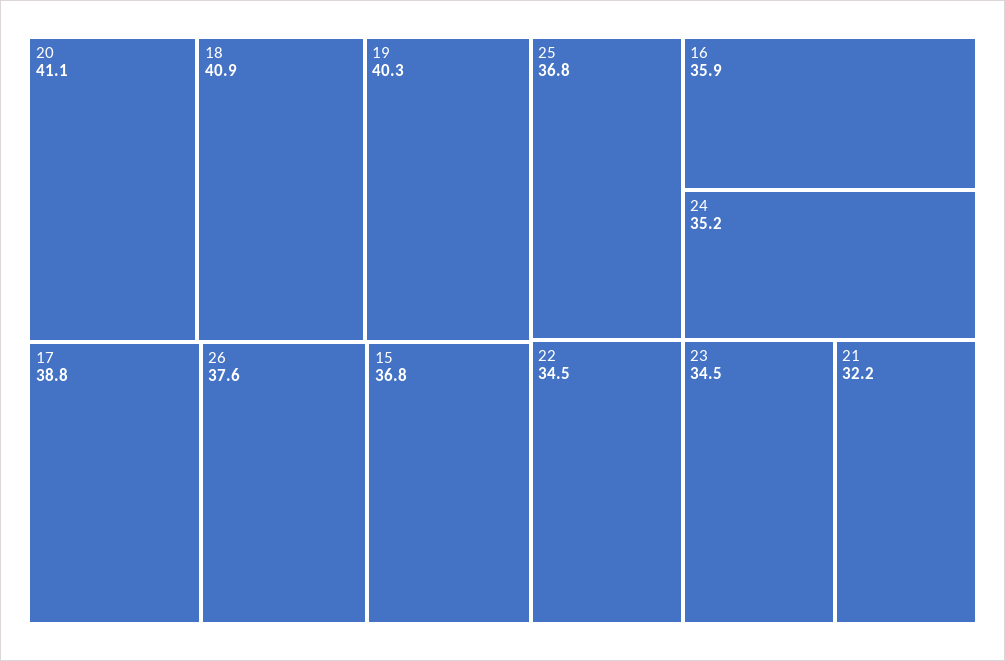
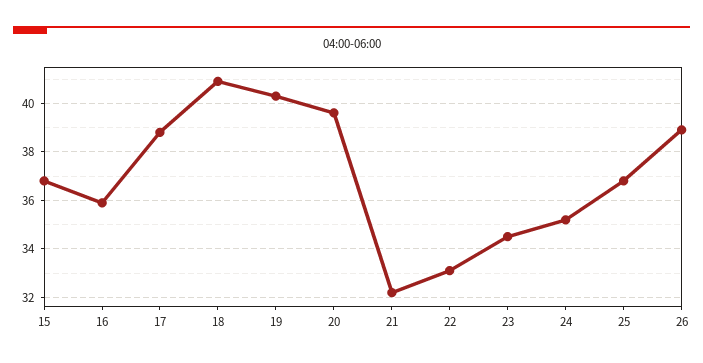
  {
-   "20": 41.1,
+   "20": 39.5,
    "18": 40.9,
    "19": 40.3,
    "17": 38.8,
-   "26": 37.6,
+   "26": 39,
    "15": 36.8,
    "25": 36.8,
    "16": 35.9,
    "24": 35.2,
-   "22": 34.5,
+   "22": 33,
    "23": 34.5,
    "21": 32.2
  }

